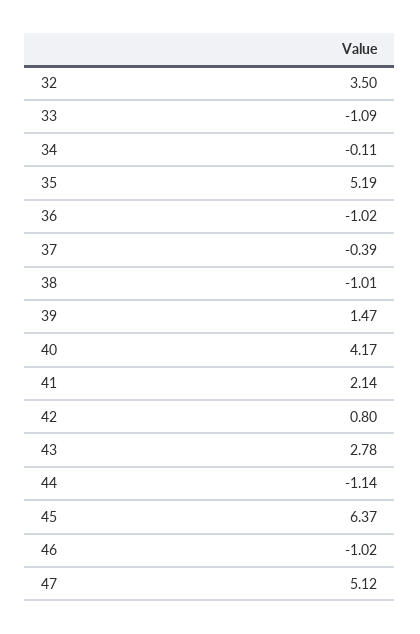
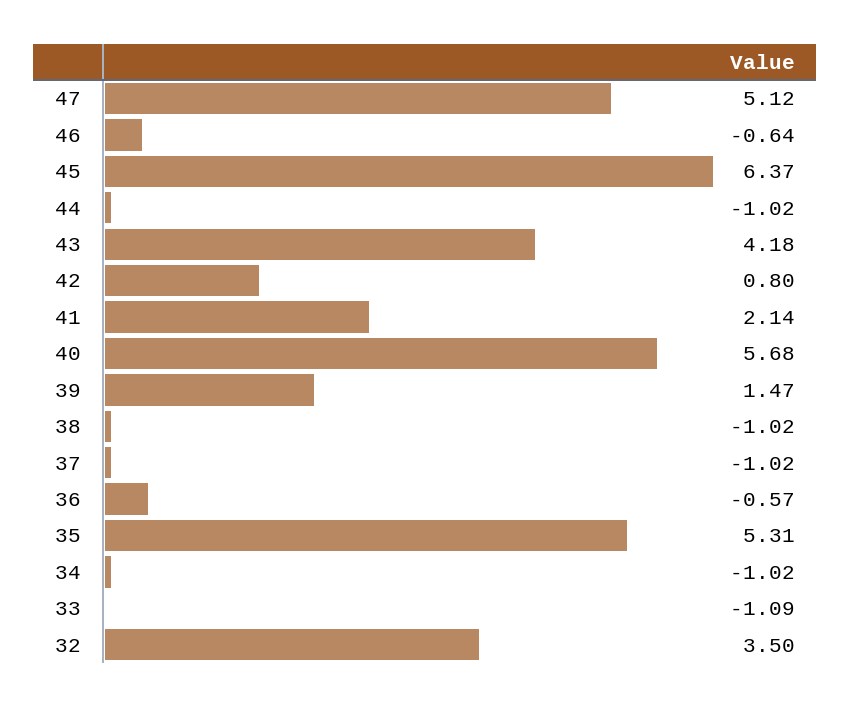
  {
    "32": 3.5,
    "33": -1.09,
-   "34": -0.11,
+   "34": -1.02,
-   "35": 5.19,
+   "35": 5.31,
-   "36": -1.02,
+   "36": -0.57,
-   "37": -0.39,
+   "37": -1.02,
-   "38": -1.01,
+   "38": -1.02,
    "39": 1.47,
-   "40": 4.17,
+   "40": 5.68,
    "41": 2.14,
    "42": 0.8,
-   "43": 2.78,
+   "43": 4.18,
-   "44": -1.14,
+   "44": -1.02,
    "45": 6.37,
-   "46": -1.02,
+   "46": -0.64,
    "47": 5.12
  }

